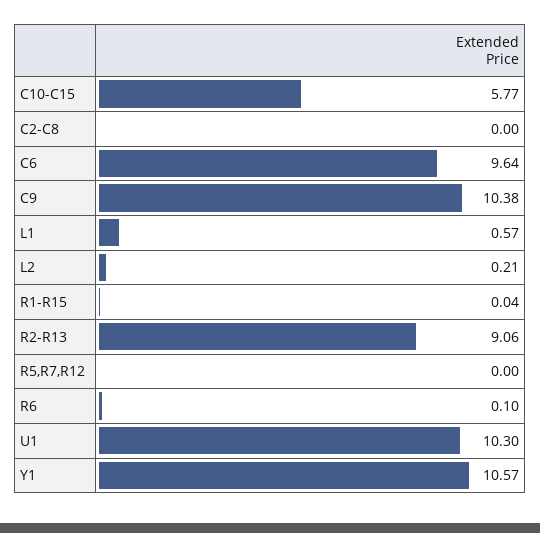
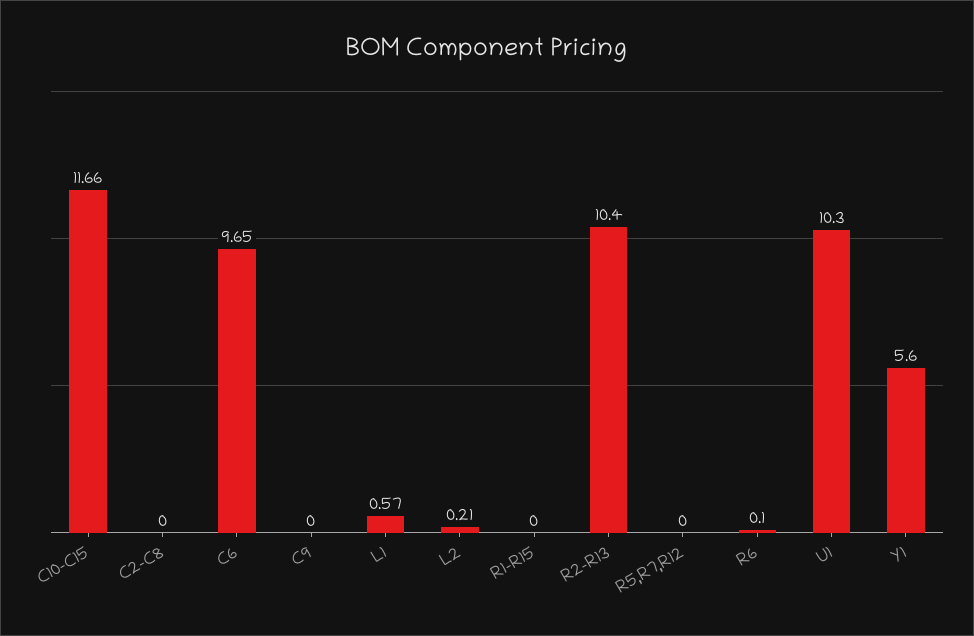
  {
-   "C10-C15": 5.77,
+   "C10-C15": 11.66,
    "C2-C8": 0,
-   "C6": 9.64,
+   "C6": 9.65,
-   "C9": 10.38,
+   "C9": 0,
    "L1": 0.57,
    "L2": 0.21,
-   "R1-R15": 0.04,
+   "R1-R15": 0,
-   "R2-R13": 9.06,
+   "R2-R13": 10.4,
    "R5,R7,R12": 0,
    "R6": 0.1,
    "U1": 10.3,
-   "Y1": 10.57
+   "Y1": 5.6
  }

